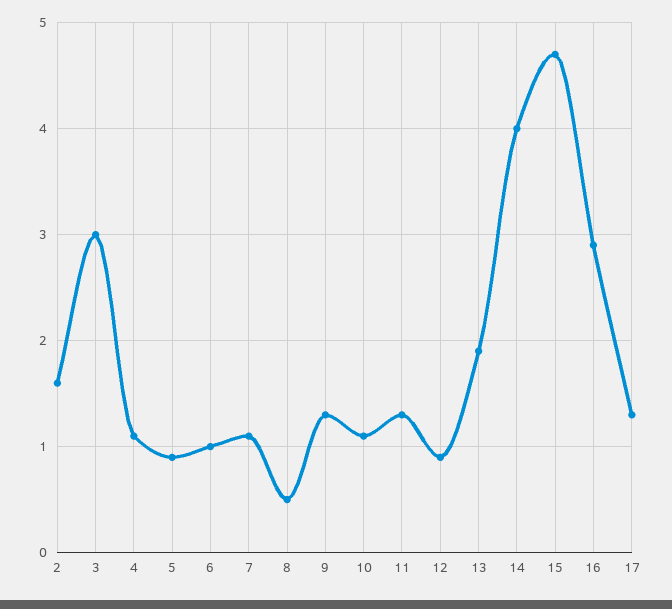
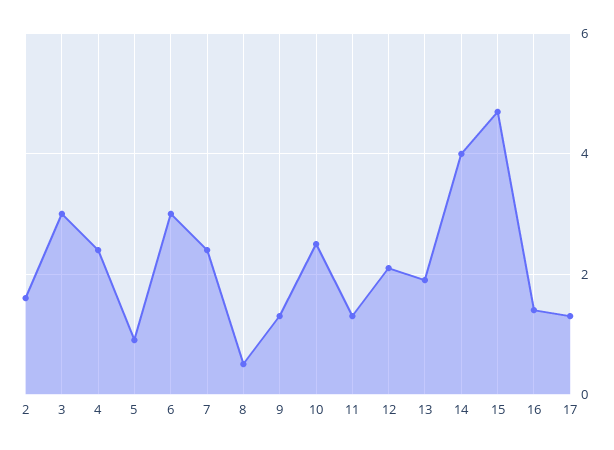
  {
    "2": 1.6,
    "3": 3,
-   "4": 1.1,
+   "4": 2.5,
    "5": 0.9,
-   "6": 1,
+   "6": 3,
-   "7": 1.1,
+   "7": 2.5,
    "8": 0.5,
    "9": 1.3,
-   "10": 1.1,
+   "10": 2.5,
    "11": 1.3,
-   "12": 0.9,
+   "12": 2,
    "13": 1.9,
    "14": 4,
    "15": 4.7,
-   "16": 2.9,
+   "16": 1.5,
    "17": 1.3
  }

